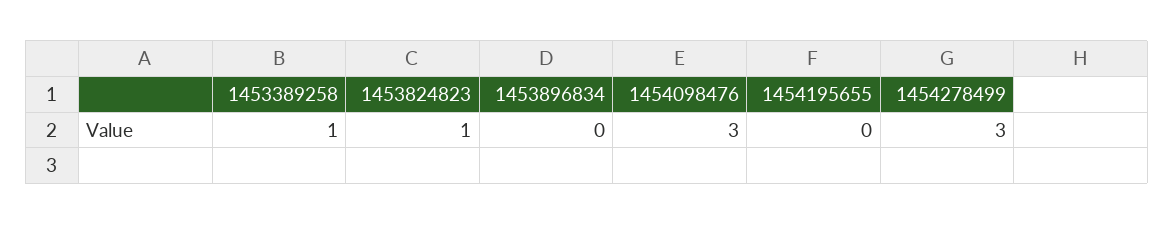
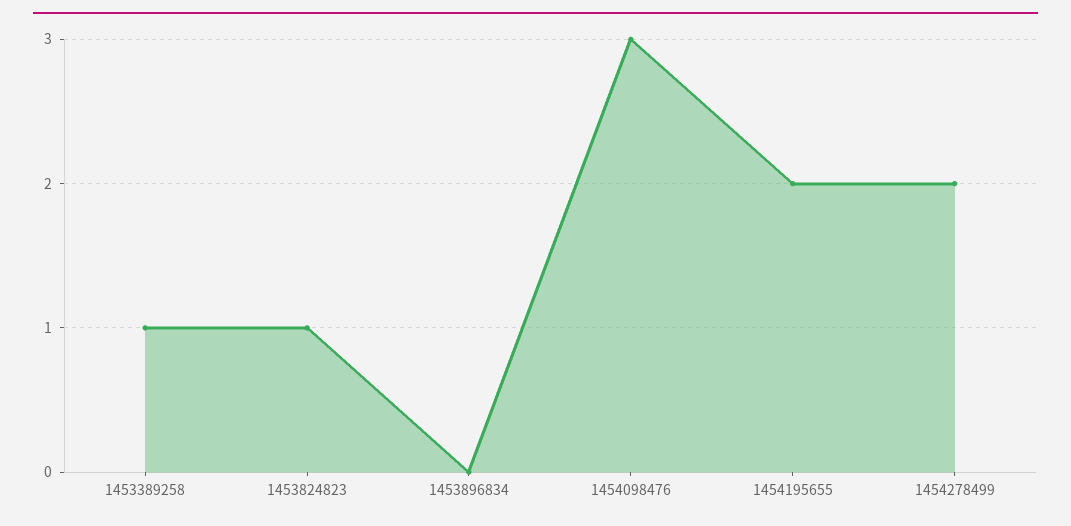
  {
    "1453389258": 1,
    "1453824823": 1,
    "1453896834": 0,
    "1454098476": 3,
-   "1454195655": 0,
+   "1454195655": 2,
-   "1454278499": 3
+   "1454278499": 2
  }

